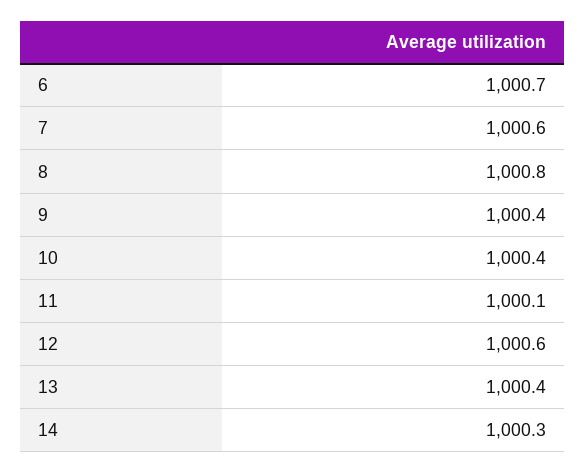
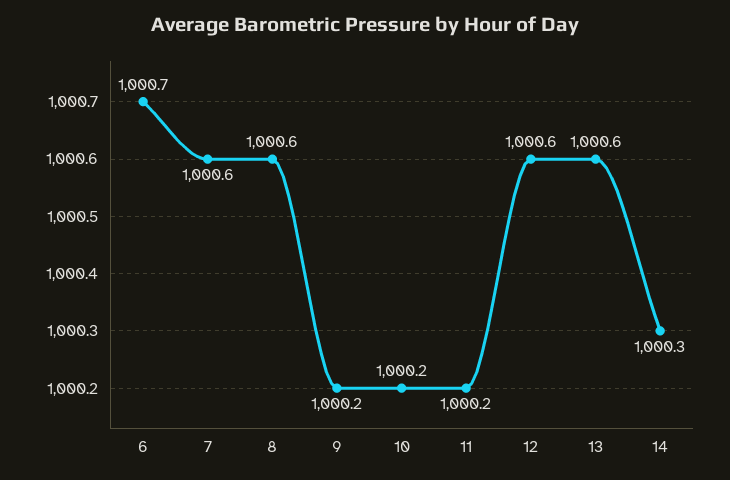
  {
    "6": 1000.7,
    "7": 1000.6,
-   "8": 1000.8,
+   "8": 1000.6,
-   "9": 1000.4,
+   "9": 1000.2,
-   "10": 1000.4,
+   "10": 1000.2,
-   "11": 1000.1,
+   "11": 1000.2,
    "12": 1000.6,
-   "13": 1000.4,
+   "13": 1000.6,
    "14": 1000.3
  }

